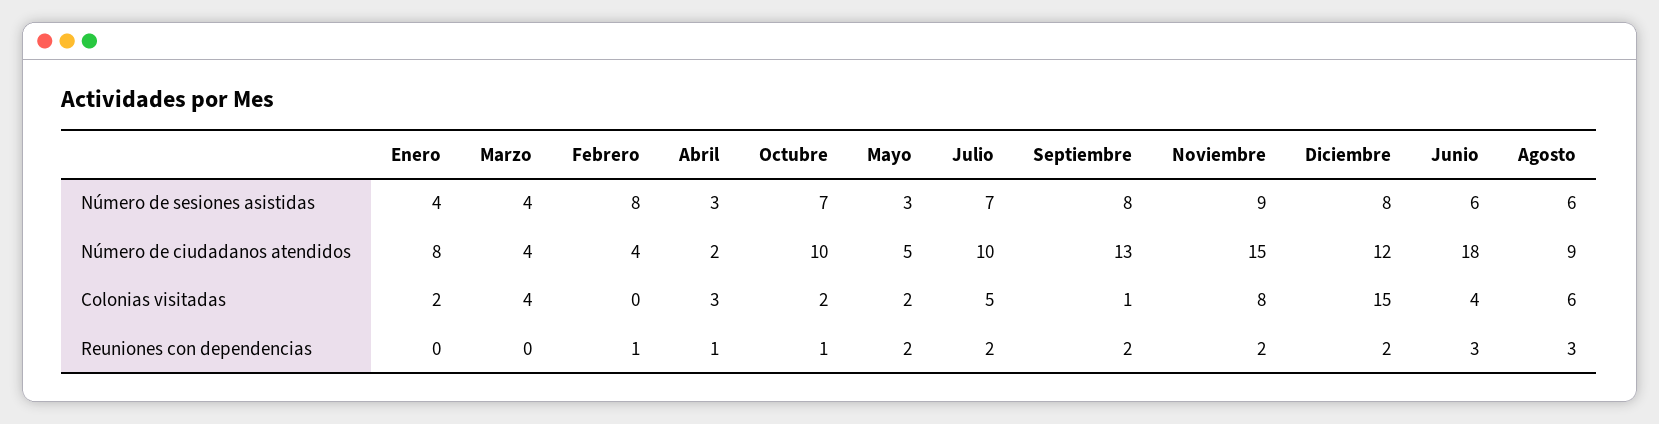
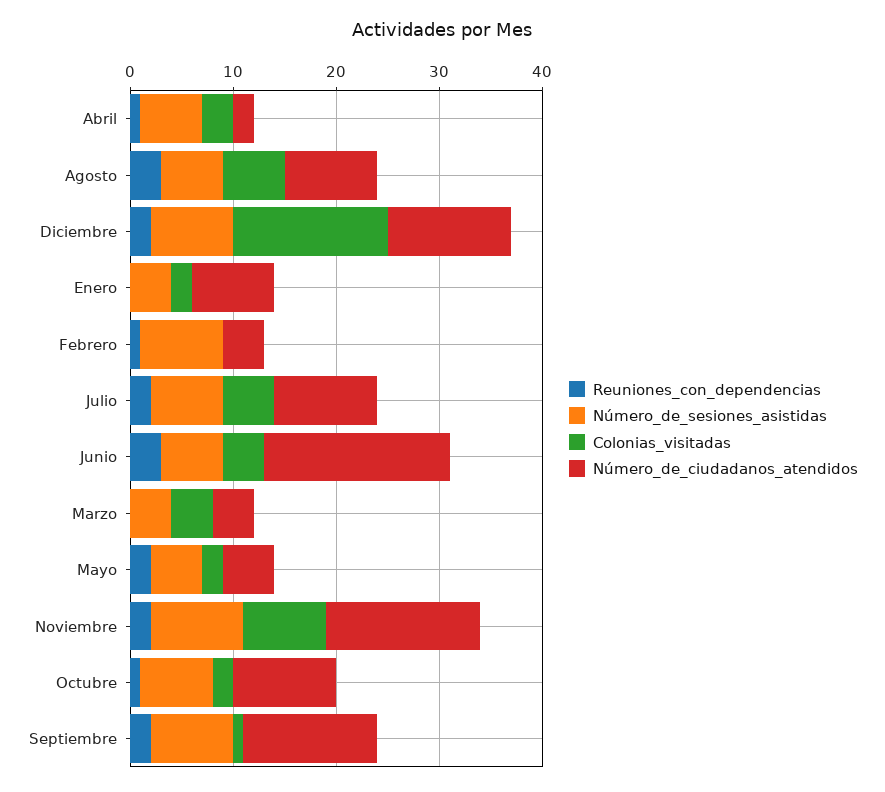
  {
    "Número de sesiones asistidas": {
      "Enero": 4,
      "Marzo": 4,
      "Febrero": 8,
-     "Abril": 3,
+     "Abril": 6,
      "Octubre": 7,
-     "Mayo": 3,
+     "Mayo": 5,
      "Julio": 7,
      "Septiembre": 8,
      "Noviembre": 9,
      "Diciembre": 8,
      "Junio": 6,
      "Agosto": 6
    },
    "Número de ciudadanos atendidos": {
      "Enero": 8,
      "Marzo": 4,
      "Febrero": 4,
      "Abril": 2,
      "Octubre": 10,
      "Mayo": 5,
      "Julio": 10,
      "Septiembre": 13,
      "Noviembre": 15,
      "Diciembre": 12,
      "Junio": 18,
      "Agosto": 9
    },
    "Colonias visitadas": {
      "Enero": 2,
      "Marzo": 4,
      "Febrero": 0,
      "Abril": 3,
      "Octubre": 2,
      "Mayo": 2,
      "Julio": 5,
      "Septiembre": 1,
      "Noviembre": 8,
      "Diciembre": 15,
      "Junio": 4,
      "Agosto": 6
    },
    "Reuniones con dependencias": {
      "Enero": 0,
      "Marzo": 0,
      "Febrero": 1,
      "Abril": 1,
      "Octubre": 1,
      "Mayo": 2,
      "Julio": 2,
      "Septiembre": 2,
      "Noviembre": 2,
      "Diciembre": 2,
      "Junio": 3,
      "Agosto": 3
    }
  }

